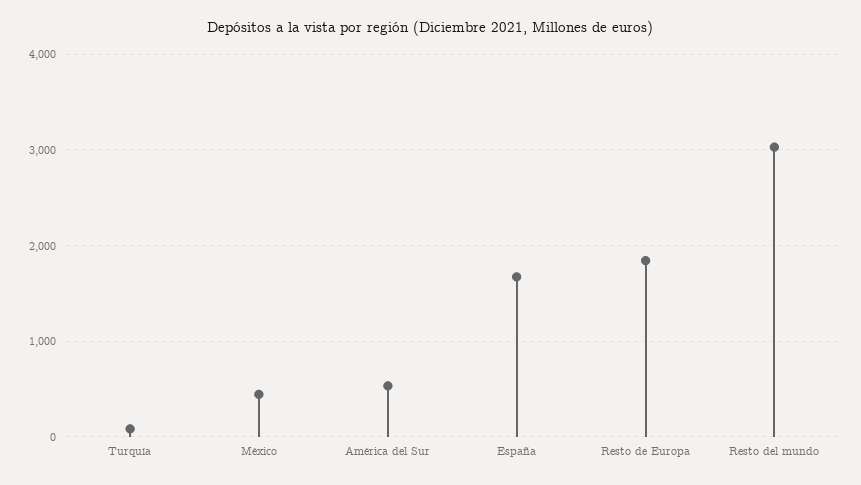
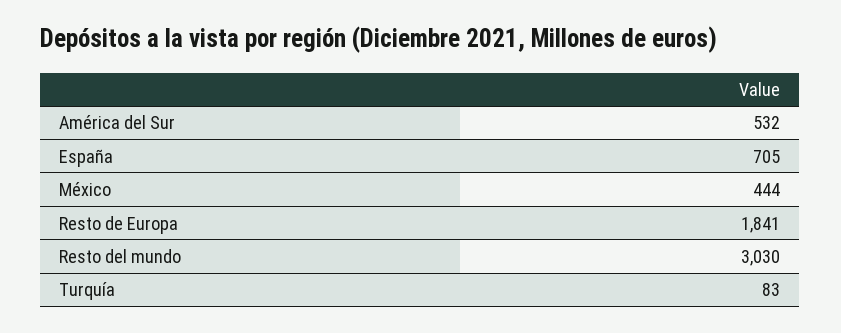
  {
    "Turquía": 83,
    "México": 444,
    "América del Sur": 532,
-   "España": 1700,
+   "España": 705,
    "Resto de Europa": 1841,
    "Resto del mundo": 3030
  }

